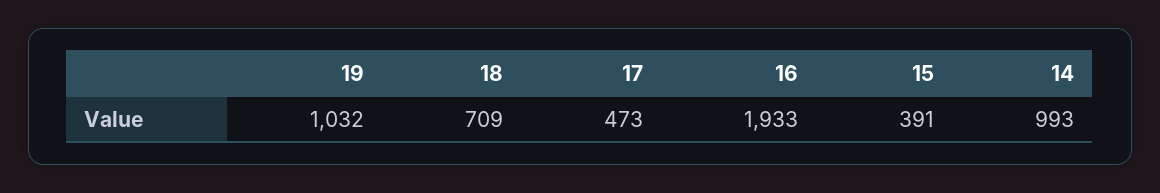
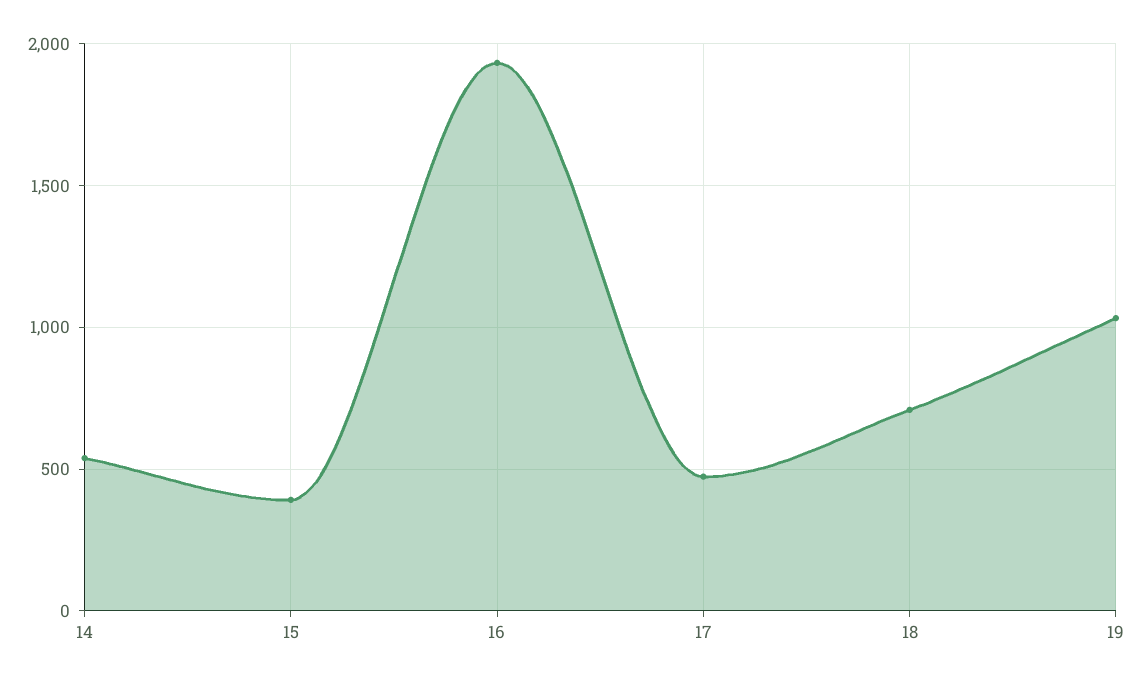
  {
    "19": 1032,
    "18": 709,
    "17": 473,
    "16": 1933,
    "15": 391,
-   "14": 993
+   "14": 550
  }

